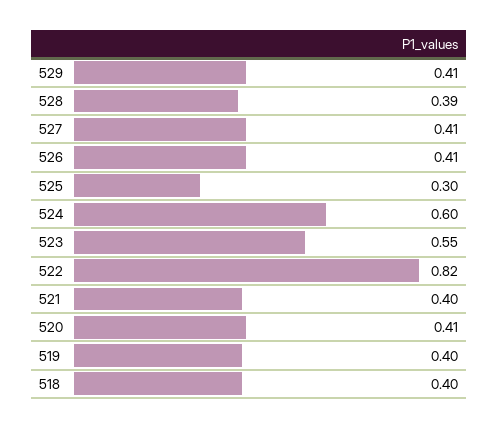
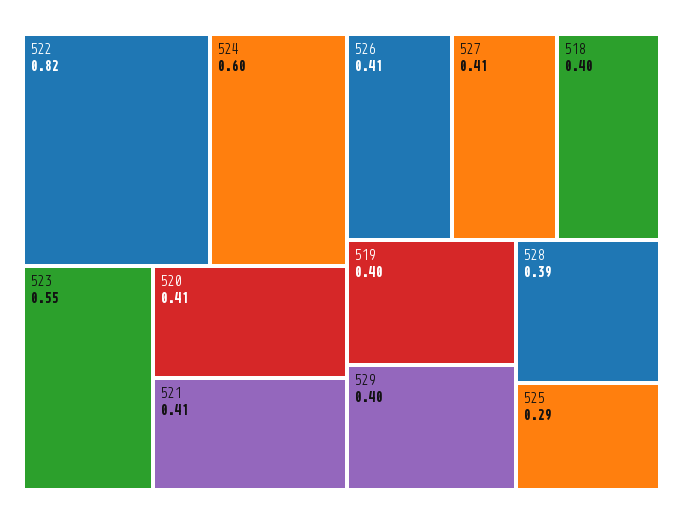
  {
-   "529": 0.41,
+   "529": 0.4,
    "528": 0.39,
    "527": 0.41,
    "526": 0.41,
-   "525": 0.3,
+   "525": 0.29,
    "524": 0.6,
    "523": 0.55,
    "522": 0.82,
-   "521": 0.4,
+   "521": 0.41,
    "520": 0.41,
    "519": 0.4,
    "518": 0.4
  }

